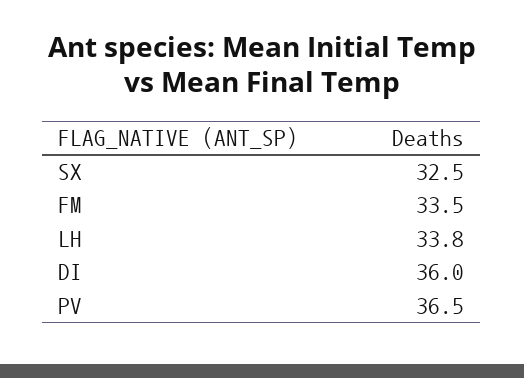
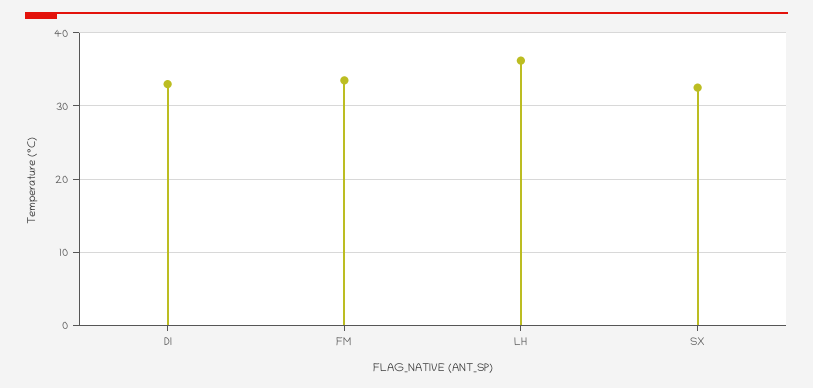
  {
    "SX": 32.5,
    "FM": 33.5,
-   "LH": 33.8,
+   "LH": 36,
-   "DI": 36,
+   "DI": 33
-   "PV": 36.5
  }

